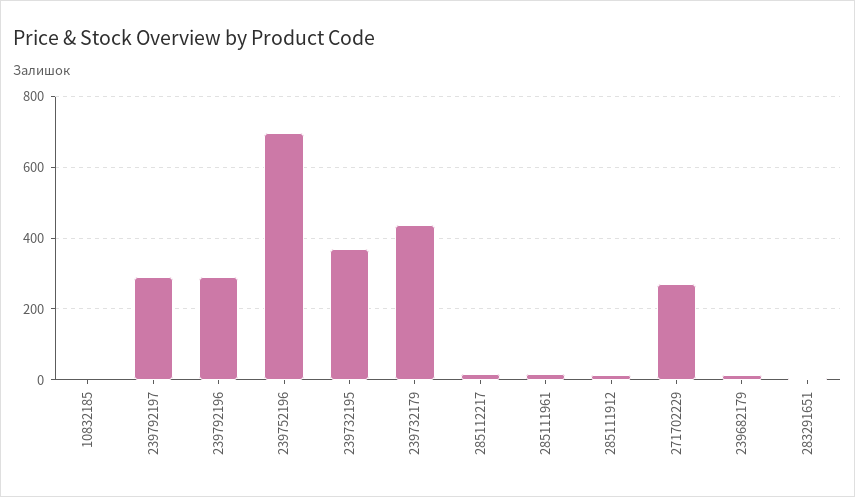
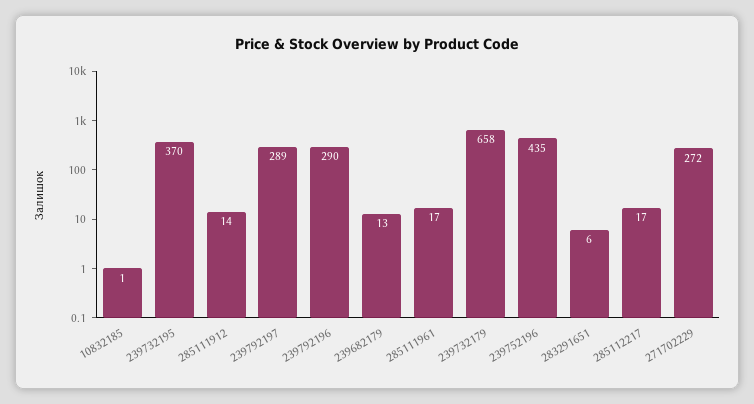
  {
    "10832185": 1,
    "239792197": 289,
    "239792196": 290,
-   "239752196": 700,
+   "239752196": 435,
    "239732195": 370,
-   "239732179": 440,
+   "239732179": 658,
    "285112217": 17,
    "285111961": 17,
    "285111912": 14,
    "271702229": 272,
    "239682179": 13,
    "283291651": 6
  }

